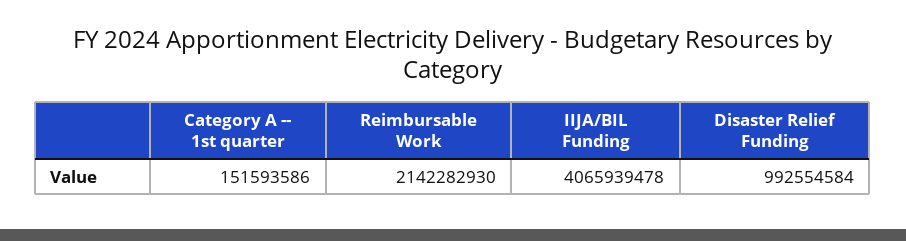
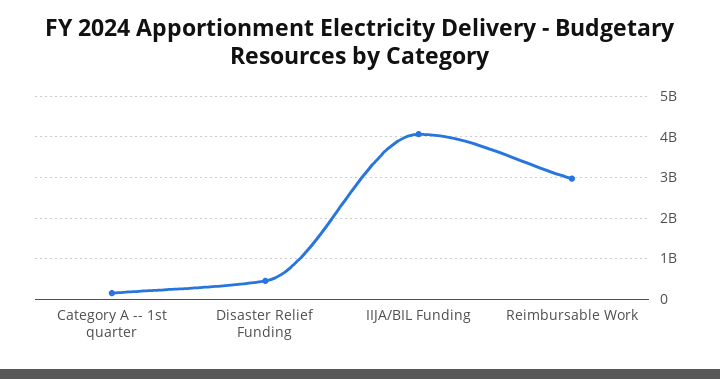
  {
    "Category A -- 1st quarter": 151593586,
-   "Reimbursable Work": 2142282930,
+   "Reimbursable Work": 3000000000,
    "IIJA/BIL Funding": 4065939478,
-   "Disaster Relief Funding": 992554584
+   "Disaster Relief Funding": 400000000
  }

